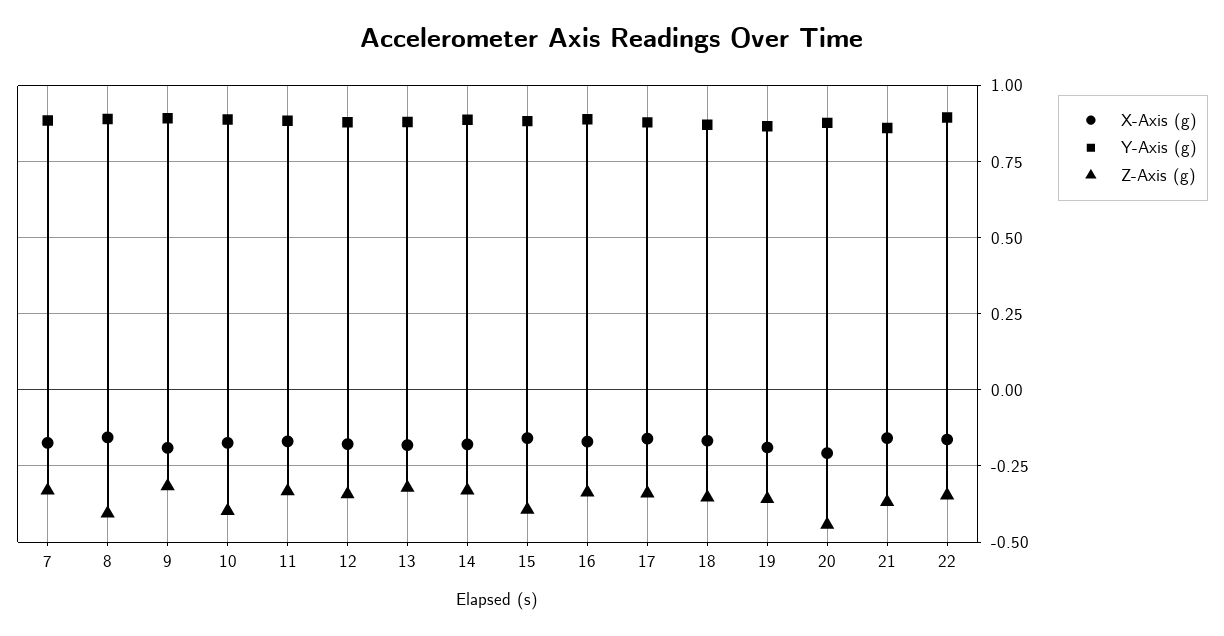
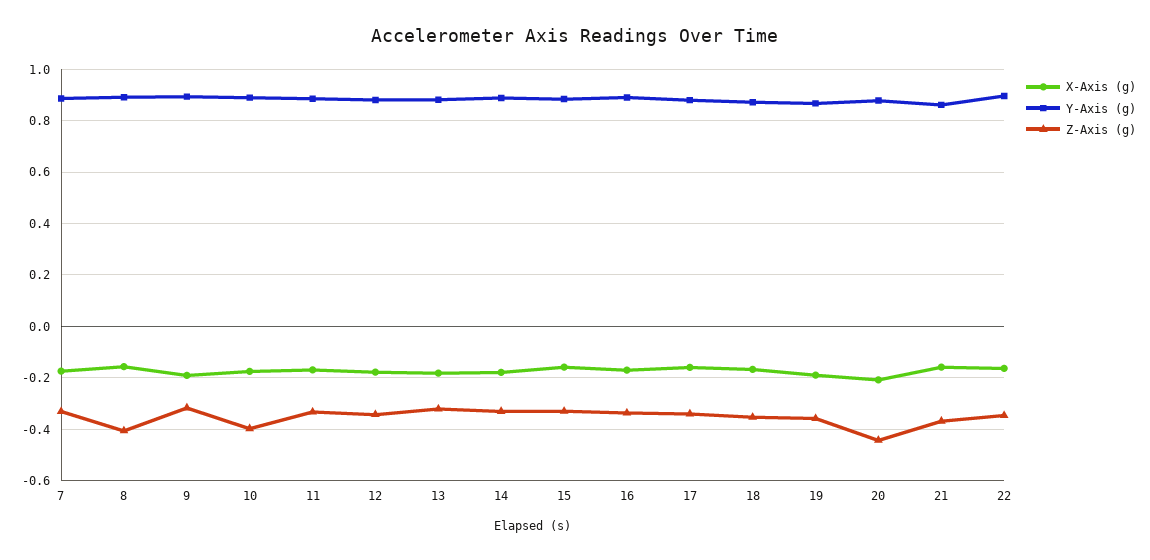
  {
    "X-Axis (g)": {
      "7": -0.175,
      "8": -0.15,
      "9": -0.2,
      "10": -0.175,
      "11": -0.175,
      "12": -0.175,
      "13": -0.175,
      "14": -0.175,
      "15": -0.15,
      "16": -0.175,
      "17": -0.15,
      "18": -0.175,
      "19": -0.2,
      "20": -0.2,
      "21": -0.15,
      "22": -0.175
    },
    "Y-Axis (g)": {
      "7": 0.875,
      "8": 0.9,
      "9": 0.9,
      "10": 0.9,
      "11": 0.875,
      "12": 0.875,
      "13": 0.875,
      "14": 0.9,
      "15": 0.875,
      "16": 0.9,
      "17": 0.875,
      "18": 0.875,
      "19": 0.875,
      "20": 0.875,
      "21": 0.85,
      "22": 0.9
    },
    "Z-Axis (g)": {
      "7": -0.325,
      "8": -0.4,
      "9": -0.325,
      "10": -0.4,
      "11": -0.325,
      "12": -0.35,
      "13": -0.325,
      "14": -0.325,
-     "15": -0.4,
+     "15": -0.325,
      "16": -0.325,
      "17": -0.35,
      "18": -0.35,
      "19": -0.35,
      "20": -0.45,
      "21": -0.375,
      "22": -0.35
    }
  }

